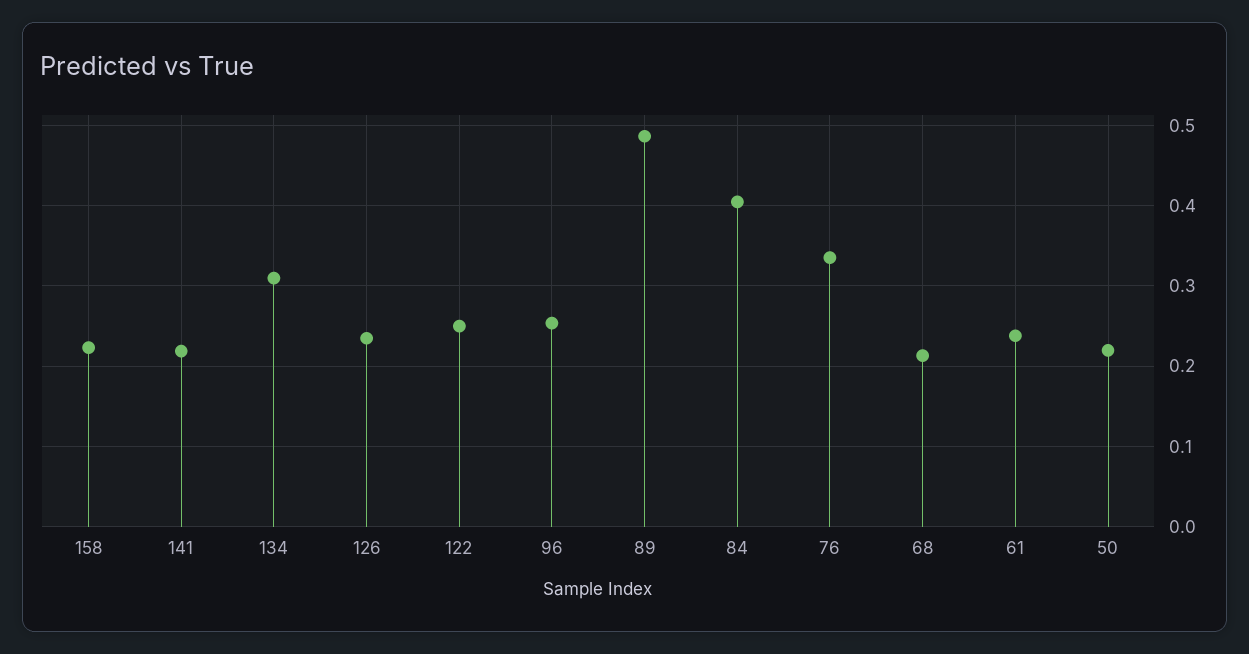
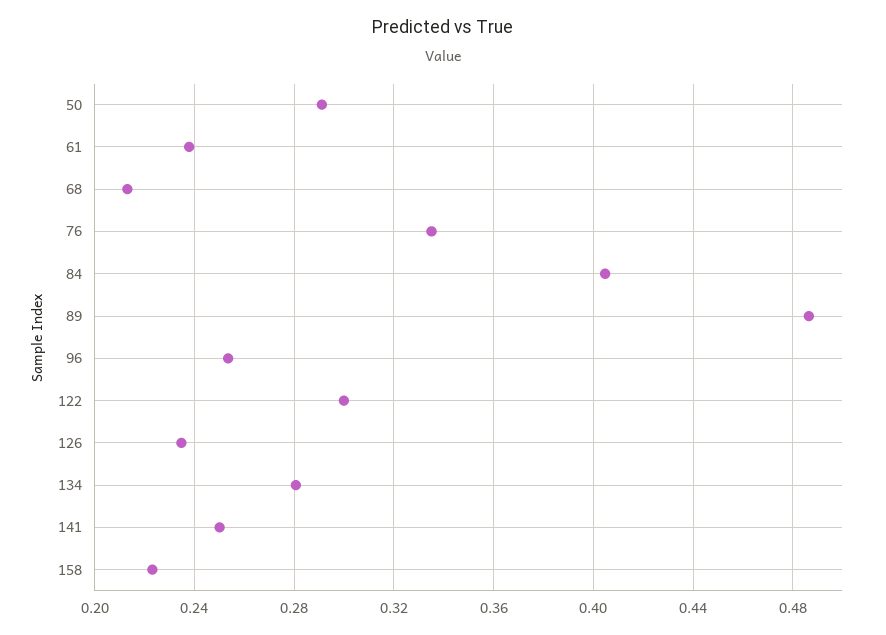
  {
    "158": 0.225,
-   "141": 0.22,
+   "141": 0.25,
-   "134": 0.31,
+   "134": 0.28,
    "126": 0.235,
-   "122": 0.25,
+   "122": 0.3,
    "96": 0.255,
    "89": 0.485,
    "84": 0.405,
    "76": 0.335,
    "68": 0.215,
    "61": 0.24,
-   "50": 0.22
+   "50": 0.29
  }

